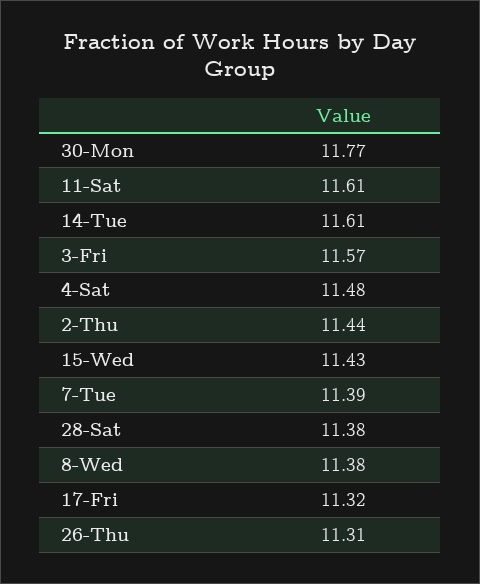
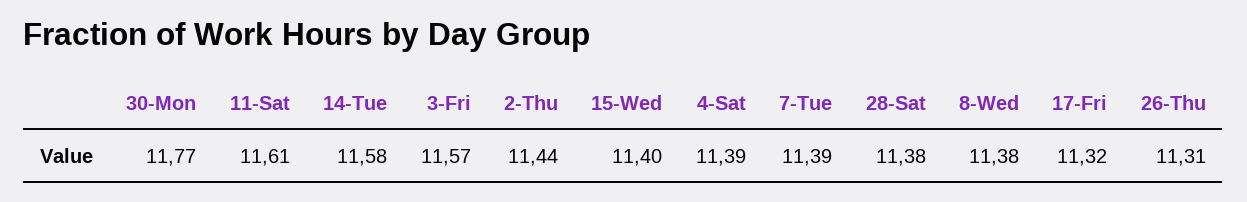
  {
    "30-Mon": 11.77,
    "11-Sat": 11.61,
-   "14-Tue": 11.61,
+   "14-Tue": 11.58,
    "3-Fri": 11.57,
-   "4-Sat": 11.48,
+   "4-Sat": 11.39,
    "2-Thu": 11.44,
-   "15-Wed": 11.43,
+   "15-Wed": 11.4,
    "7-Tue": 11.39,
    "28-Sat": 11.38,
    "8-Wed": 11.38,
    "17-Fri": 11.32,
    "26-Thu": 11.31
  }

